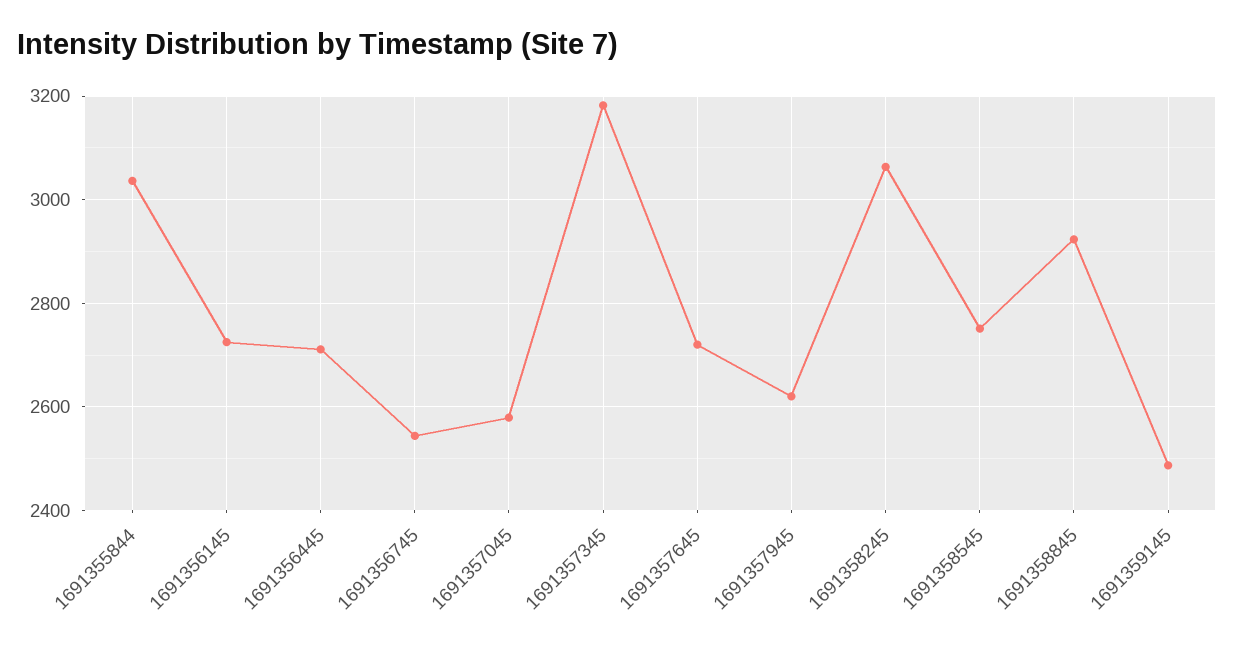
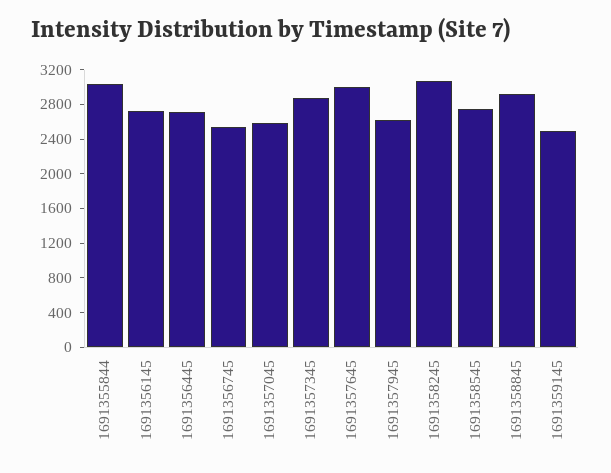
  {
    "1691355844": 3040,
    "1691356145": 2720,
    "1691356445": 2720,
    "1691356745": 2540,
    "1691357045": 2580,
-   "1691357345": 3180,
+   "1691357345": 2900,
-   "1691357645": 2720,
+   "1691357645": 3000,
    "1691357945": 2620,
    "1691358245": 3060,
    "1691358545": 2760,
    "1691358845": 2920,
    "1691359145": 2480
  }

